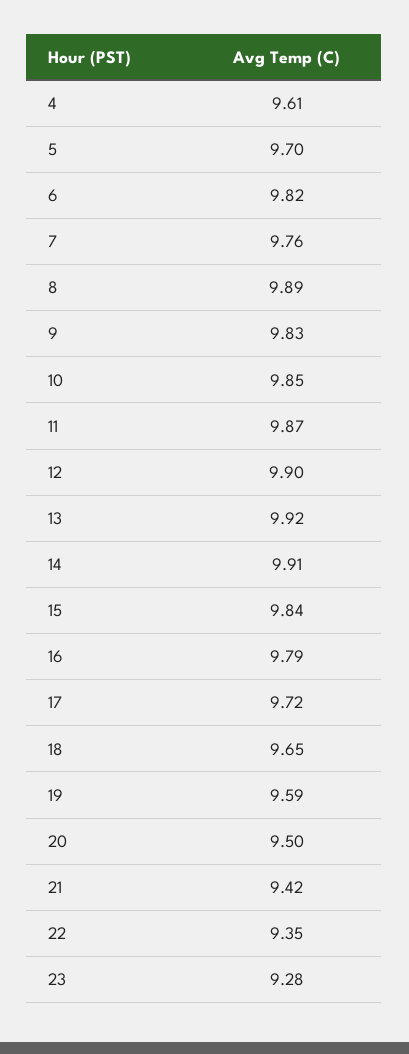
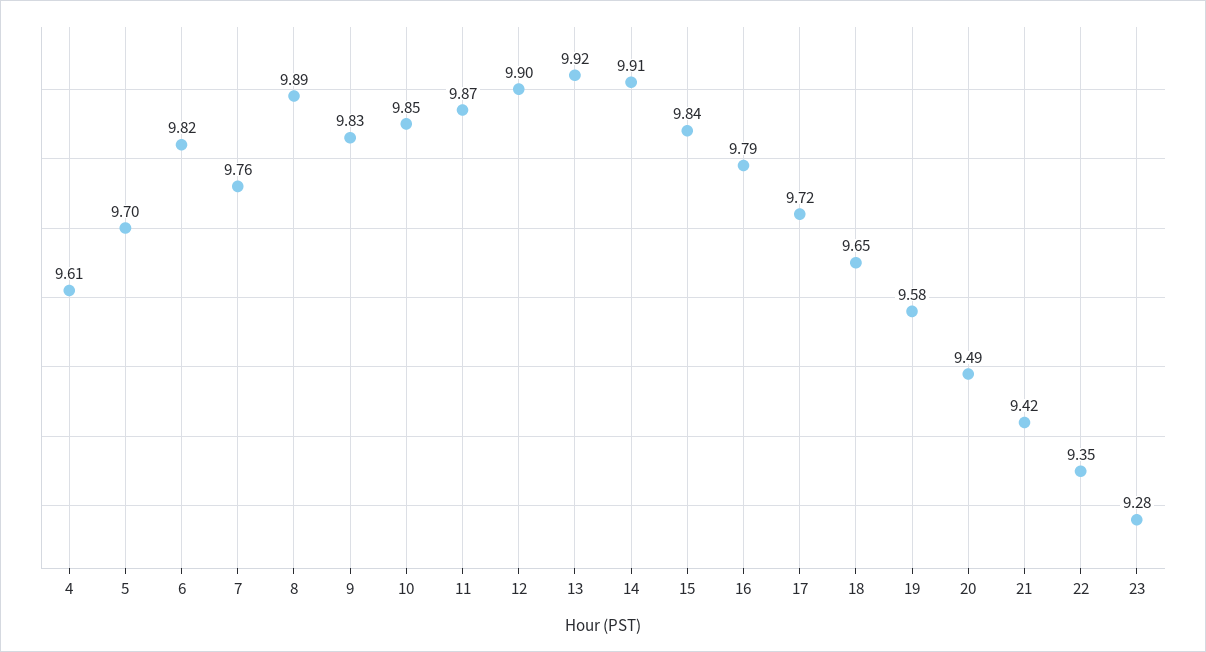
  {
    "4": 9.61,
    "5": 9.7,
    "6": 9.82,
    "7": 9.76,
    "8": 9.89,
    "9": 9.83,
    "10": 9.85,
    "11": 9.87,
    "12": 9.9,
    "13": 9.92,
    "14": 9.91,
    "15": 9.84,
    "16": 9.79,
    "17": 9.72,
    "18": 9.65,
-   "19": 9.59,
+   "19": 9.58,
-   "20": 9.5,
+   "20": 9.49,
    "21": 9.42,
    "22": 9.35,
    "23": 9.28
  }

